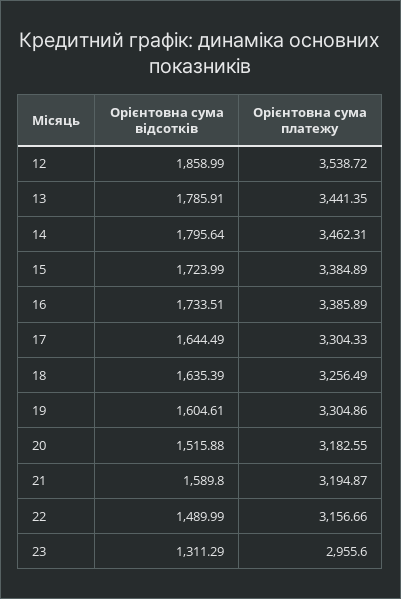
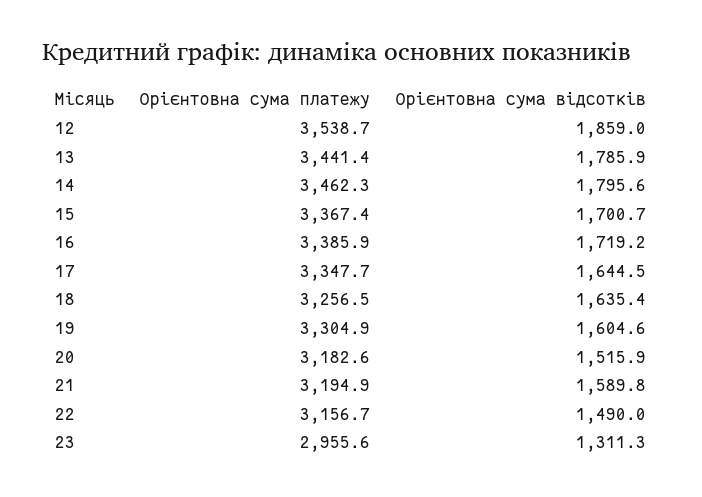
  {
    "Орієнтовна сума відсотків": {
      "12": 1858.99,
      "13": 1785.91,
      "14": 1795.64,
-     "15": 1723.99,
+     "15": 1700.7,
-     "16": 1733.51,
+     "16": 1719.2,
      "17": 1644.49,
      "18": 1635.39,
      "19": 1604.61,
      "20": 1515.88,
      "21": 1589.8,
      "22": 1489.99,
      "23": 1311.29
    },
    "Орієнтовна сума платежу": {
      "12": 3538.72,
      "13": 3441.35,
      "14": 3462.31,
-     "15": 3384.89,
+     "15": 3367.4,
      "16": 3385.89,
-     "17": 3304.33,
+     "17": 3347.7,
      "18": 3256.49,
      "19": 3304.86,
      "20": 3182.55,
      "21": 3194.87,
      "22": 3156.66,
      "23": 2955.6
    }
  }

